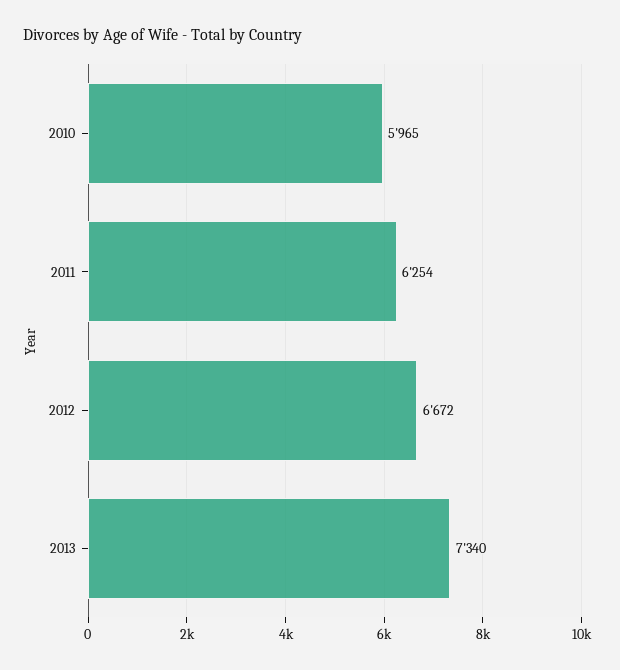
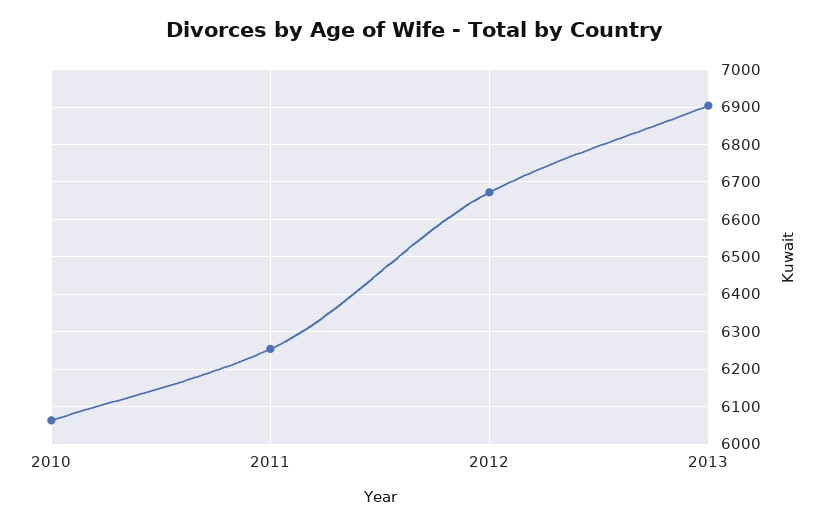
  {
-   "2010": 5965,
+   "2010": 6060,
    "2011": 6254,
    "2012": 6672,
-   "2013": 7340
+   "2013": 6900
  }

